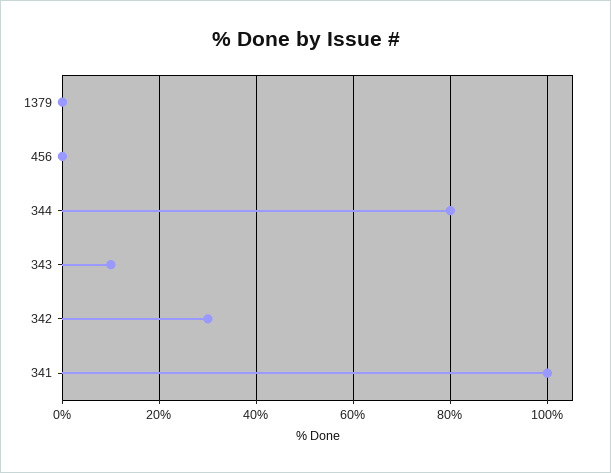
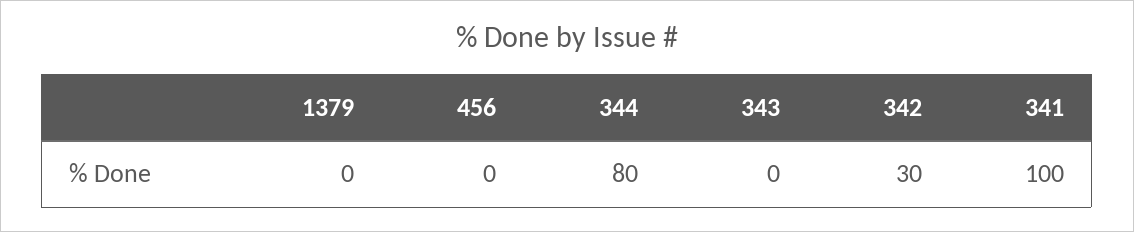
  {
    "1379": 0,
    "456": 0,
    "344": 80,
-   "343": 10,
+   "343": 0,
    "342": 30,
    "341": 100
  }

